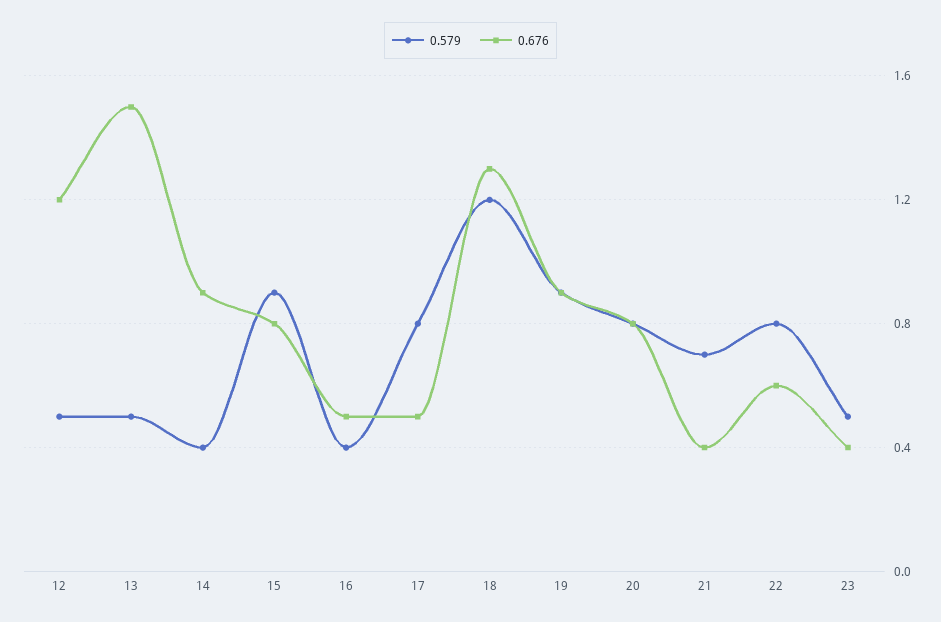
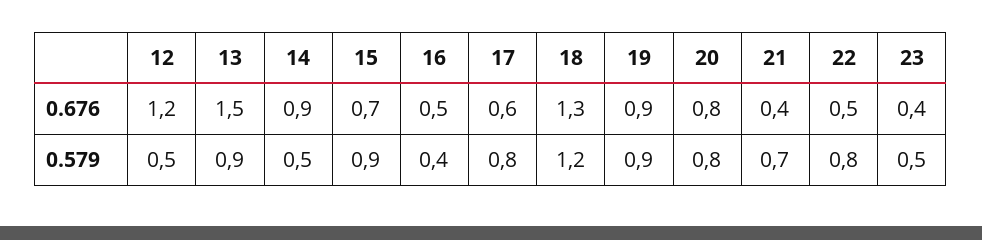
  {
    "0.579": {
      "12": 0.5,
-     "13": 0.5,
+     "13": 0.9,
-     "14": 0.4,
+     "14": 0.5,
      "15": 0.9,
      "16": 0.4,
      "17": 0.8,
      "18": 1.2,
      "19": 0.9,
      "20": 0.8,
      "21": 0.7,
      "22": 0.8,
      "23": 0.5
    },
    "0.676": {
      "12": 1.2,
      "13": 1.5,
      "14": 0.9,
-     "15": 0.8,
+     "15": 0.7,
      "16": 0.5,
-     "17": 0.5,
+     "17": 0.6,
      "18": 1.3,
      "19": 0.9,
      "20": 0.8,
      "21": 0.4,
-     "22": 0.6,
+     "22": 0.5,
      "23": 0.4
    }
  }

